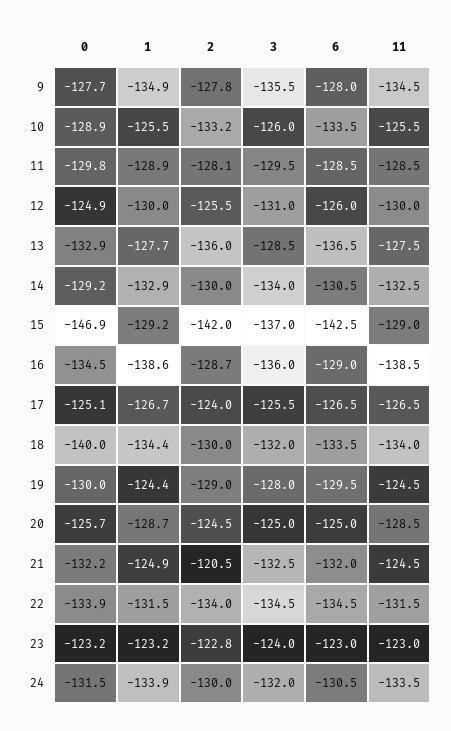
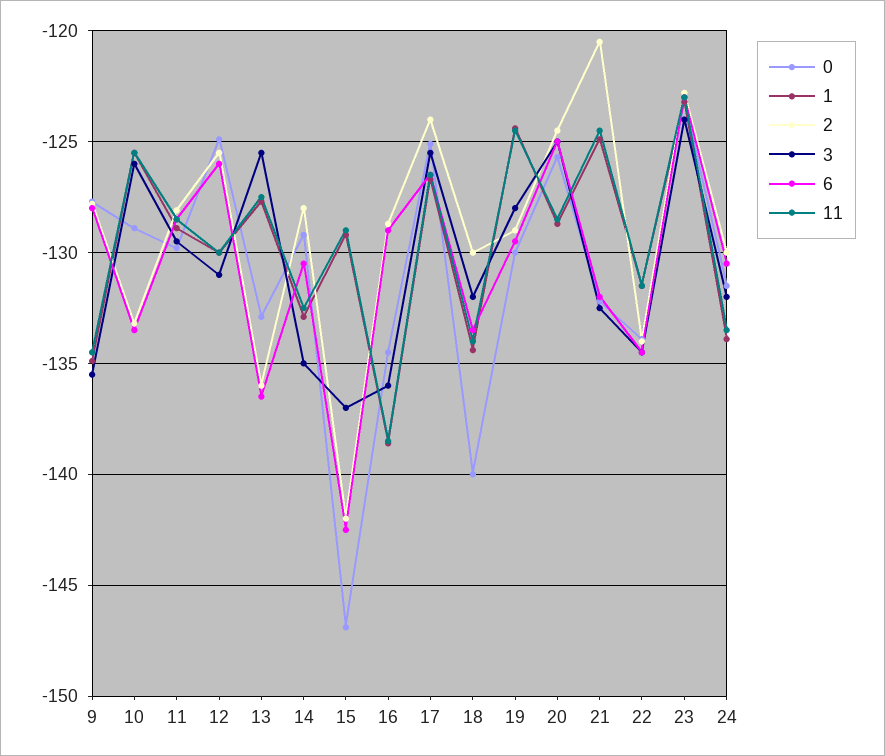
  {
    "0": {
      "9": -127.7,
      "10": -128.9,
      "11": -129.8,
      "12": -124.9,
      "13": -132.9,
      "14": -129.2,
      "15": -146.9,
      "16": -134.5,
      "17": -125.1,
      "18": -140,
      "19": -130,
      "20": -125.7,
      "21": -132.2,
      "22": -133.9,
      "23": -123.2,
      "24": -131.5
    },
    "1": {
      "9": -134.9,
      "10": -125.5,
      "11": -128.9,
      "12": -130,
      "13": -127.7,
      "14": -132.9,
      "15": -129.2,
      "16": -138.6,
      "17": -126.7,
      "18": -134.4,
      "19": -124.4,
      "20": -128.7,
      "21": -124.9,
      "22": -131.5,
      "23": -123.2,
      "24": -133.9
    },
    "2": {
      "9": -127.8,
      "10": -133.2,
      "11": -128.1,
      "12": -125.5,
      "13": -136,
-     "14": -130,
+     "14": -128,
      "15": -142,
      "16": -128.7,
      "17": -124,
      "18": -130,
      "19": -129,
      "20": -124.5,
      "21": -120.5,
      "22": -134,
      "23": -122.8,
      "24": -130
    },
    "3": {
      "9": -135.5,
      "10": -126,
      "11": -129.5,
      "12": -131,
-     "13": -128.5,
+     "13": -125.5,
-     "14": -134,
+     "14": -135,
      "15": -137,
      "16": -136,
      "17": -125.5,
      "18": -132,
      "19": -128,
      "20": -125,
      "21": -132.5,
      "22": -134.5,
      "23": -124,
      "24": -132
    },
    "6": {
      "9": -128,
      "10": -133.5,
      "11": -128.5,
      "12": -126,
      "13": -136.5,
      "14": -130.5,
      "15": -142.5,
      "16": -129,
      "17": -126.5,
      "18": -133.5,
      "19": -129.5,
      "20": -125,
      "21": -132,
      "22": -134.5,
      "23": -123,
      "24": -130.5
    },
    "11": {
      "9": -134.5,
      "10": -125.5,
      "11": -128.5,
      "12": -130,
      "13": -127.5,
      "14": -132.5,
      "15": -129,
      "16": -138.5,
      "17": -126.5,
      "18": -134,
      "19": -124.5,
      "20": -128.5,
      "21": -124.5,
      "22": -131.5,
      "23": -123,
      "24": -133.5
    }
  }

